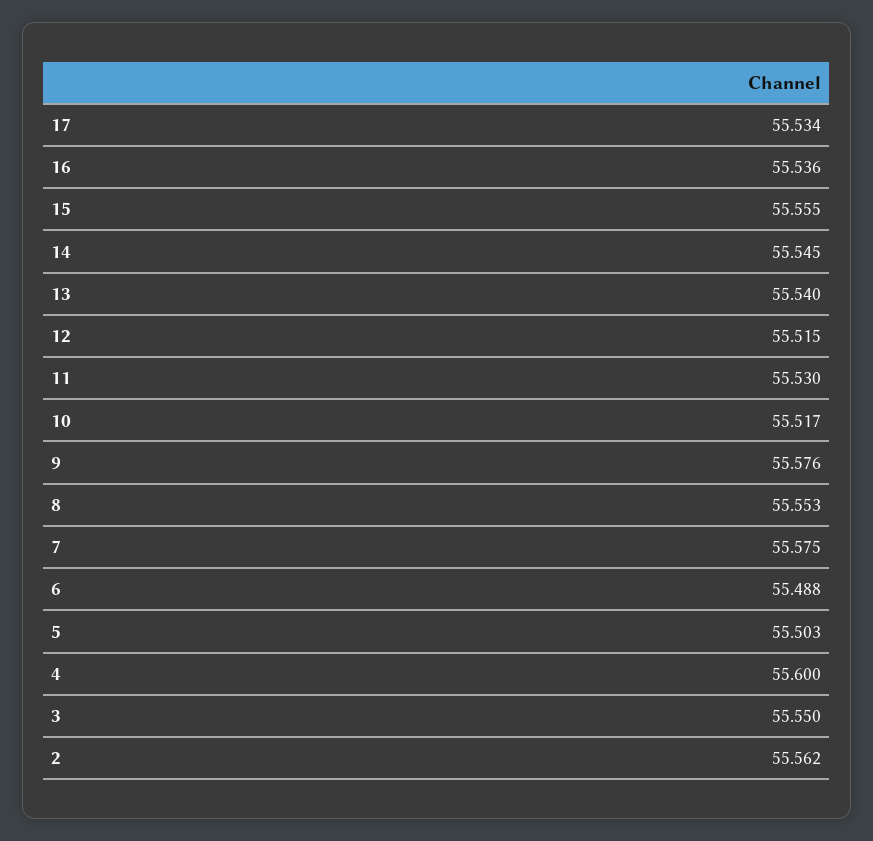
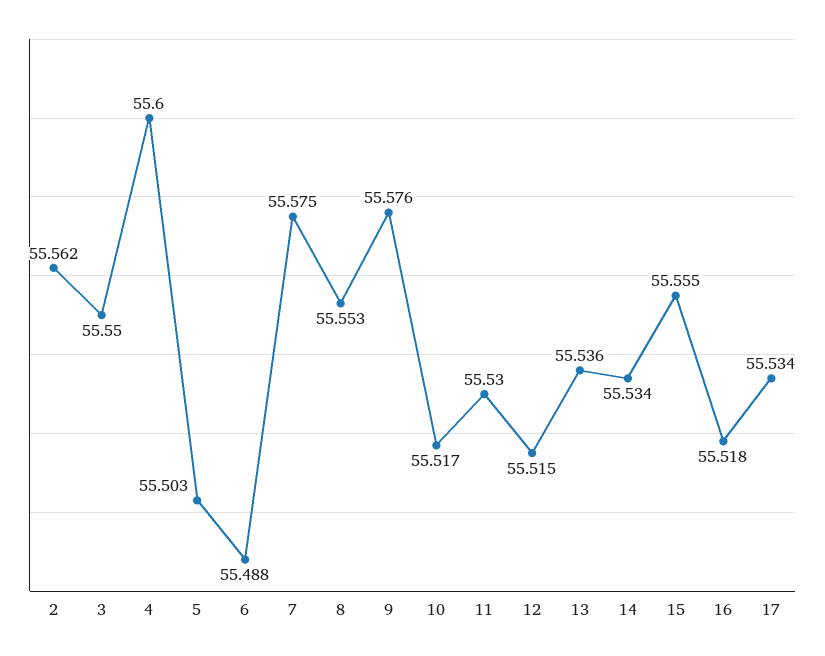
  {
    "17": 55.534,
-   "16": 55.536,
+   "16": 55.518,
    "15": 55.555,
-   "14": 55.545,
+   "14": 55.534,
-   "13": 55.54,
+   "13": 55.536,
    "12": 55.515,
    "11": 55.53,
    "10": 55.517,
    "9": 55.576,
    "8": 55.553,
    "7": 55.575,
    "6": 55.488,
    "5": 55.503,
    "4": 55.6,
    "3": 55.55,
    "2": 55.562
  }

